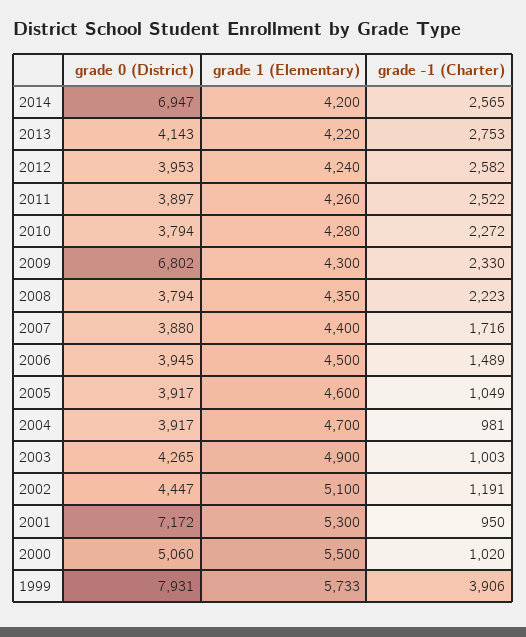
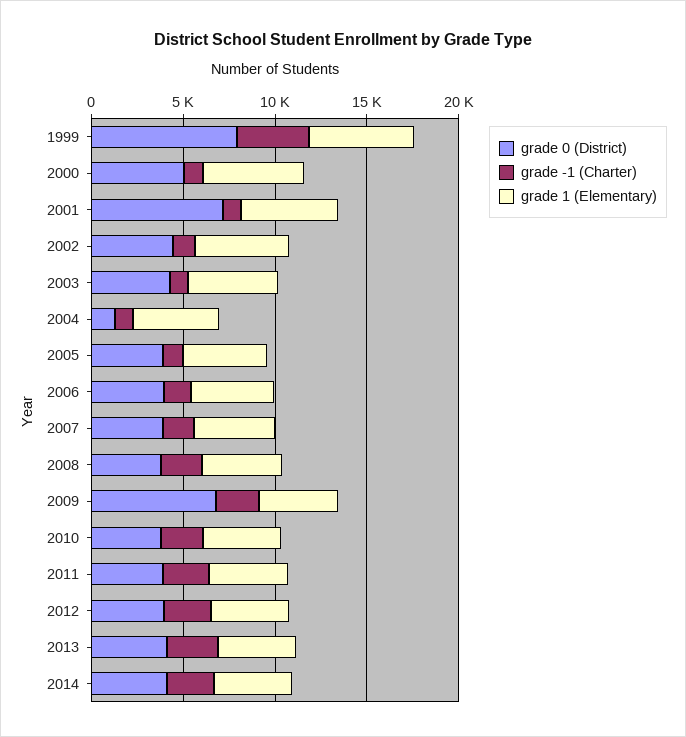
  {
    "grade 0 (District)": {
-     "2014": 6947,
+     "2014": 4000,
      "2013": 4143,
      "2012": 3953,
      "2011": 3897,
      "2010": 3794,
      "2009": 6802,
      "2008": 3794,
      "2007": 3880,
      "2006": 3945,
      "2005": 3917,
-     "2004": 3917,
+     "2004": 1000,
      "2003": 4265,
      "2002": 4447,
      "2001": 7172,
      "2000": 5060,
      "1999": 7931
    },
    "grade 1 (Elementary)": {
      "2014": 4200,
      "2013": 4220,
      "2012": 4240,
      "2011": 4260,
      "2010": 4280,
      "2009": 4300,
      "2008": 4350,
      "2007": 4400,
      "2006": 4500,
      "2005": 4600,
      "2004": 4700,
      "2003": 4900,
      "2002": 5100,
      "2001": 5300,
      "2000": 5500,
      "1999": 5733
    },
    "grade -1 (Charter)": {
      "2014": 2565,
      "2013": 2753,
      "2012": 2582,
      "2011": 2522,
      "2010": 2272,
      "2009": 2330,
      "2008": 2223,
      "2007": 1716,
      "2006": 1489,
      "2005": 1049,
      "2004": 981,
      "2003": 1003,
      "2002": 1191,
      "2001": 950,
      "2000": 1020,
      "1999": 3906
    }
  }

